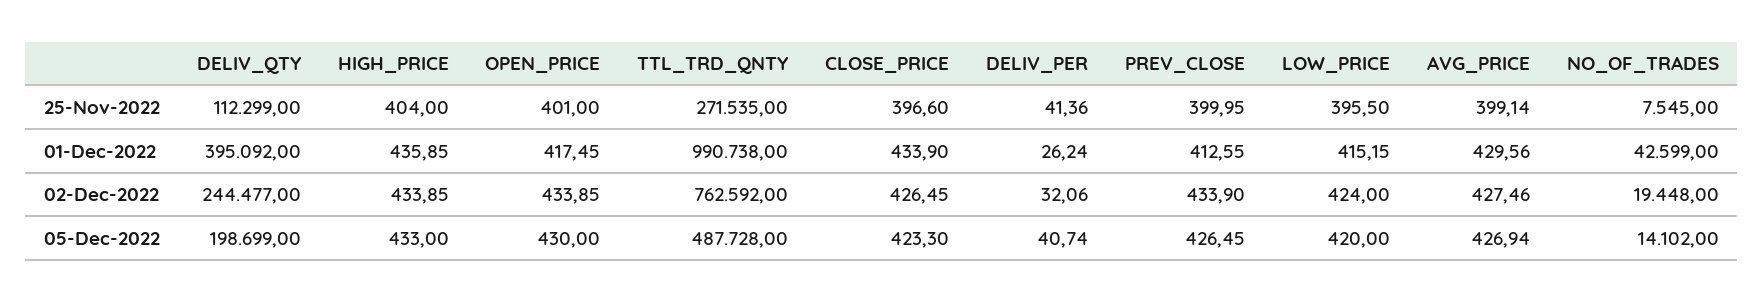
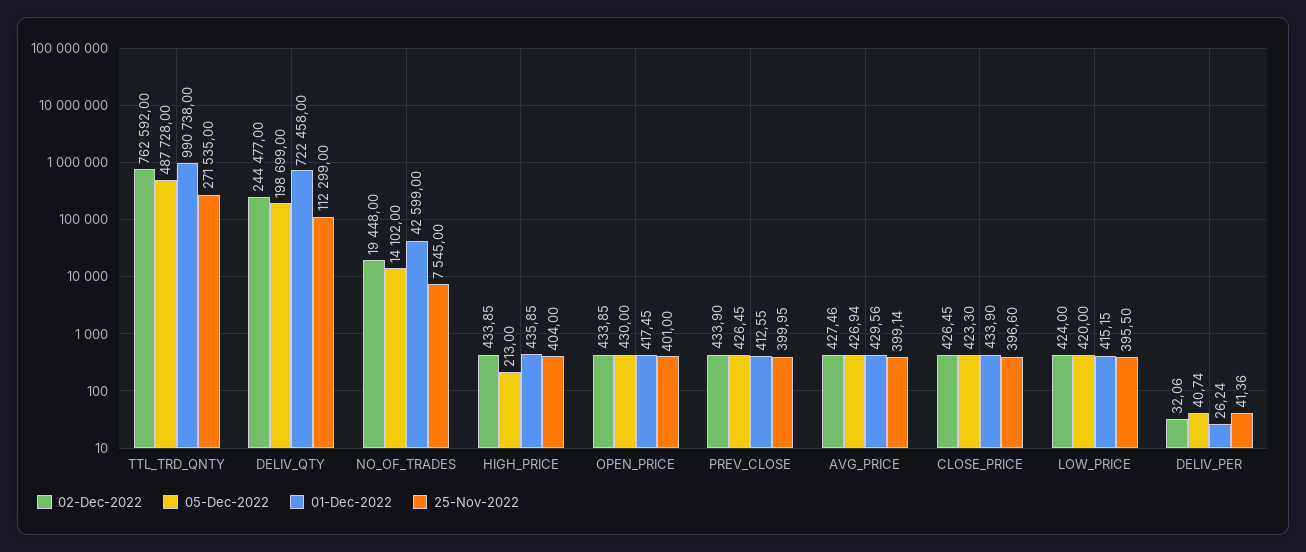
  {
    "25-Nov-2022": {
      "DELIV_QTY": 112299,
      "HIGH_PRICE": 404,
      "OPEN_PRICE": 401,
      "TTL_TRD_QNTY": 271535,
      "CLOSE_PRICE": 396.6,
      "DELIV_PER": 41.36,
      "PREV_CLOSE": 399.95,
      "LOW_PRICE": 395.5,
      "AVG_PRICE": 399.14,
      "NO_OF_TRADES": 7545
    },
    "01-Dec-2022": {
-     "DELIV_QTY": 395092,
+     "DELIV_QTY": 722458,
      "HIGH_PRICE": 435.85,
      "OPEN_PRICE": 417.45,
      "TTL_TRD_QNTY": 990738,
      "CLOSE_PRICE": 433.9,
      "DELIV_PER": 26.24,
      "PREV_CLOSE": 412.55,
      "LOW_PRICE": 415.15,
      "AVG_PRICE": 429.56,
      "NO_OF_TRADES": 42599
    },
    "02-Dec-2022": {
      "DELIV_QTY": 244477,
      "HIGH_PRICE": 433.85,
      "OPEN_PRICE": 433.85,
      "TTL_TRD_QNTY": 762592,
      "CLOSE_PRICE": 426.45,
      "DELIV_PER": 32.06,
      "PREV_CLOSE": 433.9,
      "LOW_PRICE": 424,
      "AVG_PRICE": 427.46,
      "NO_OF_TRADES": 19448
    },
    "05-Dec-2022": {
      "DELIV_QTY": 198699,
-     "HIGH_PRICE": 433,
+     "HIGH_PRICE": 213,
      "OPEN_PRICE": 430,
      "TTL_TRD_QNTY": 487728,
      "CLOSE_PRICE": 423.3,
      "DELIV_PER": 40.74,
      "PREV_CLOSE": 426.45,
      "LOW_PRICE": 420,
      "AVG_PRICE": 426.94,
      "NO_OF_TRADES": 14102
    }
  }

